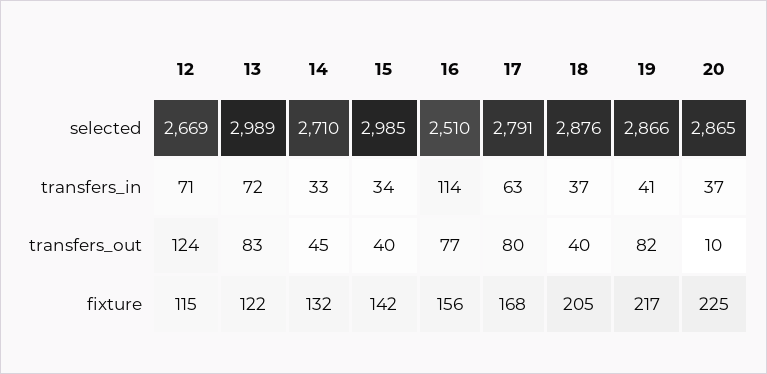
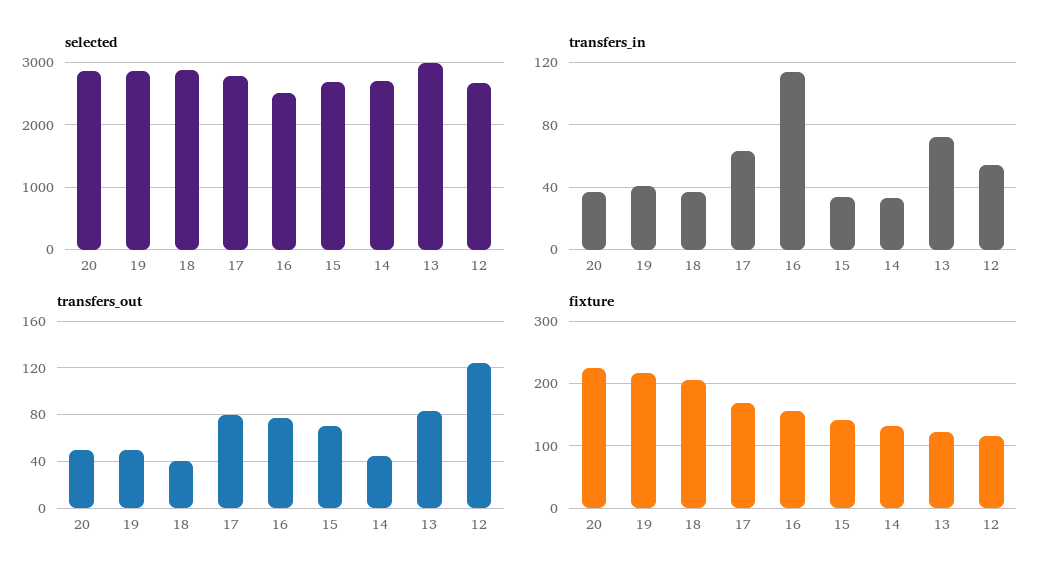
  {
    "selected": {
      "12": 2669,
      "13": 2989,
      "14": 2710,
-     "15": 2985,
+     "15": 2700,
      "16": 2510,
      "17": 2791,
      "18": 2876,
      "19": 2866,
      "20": 2865
    },
    "transfers_in": {
-     "12": 71,
+     "12": 55,
      "13": 72,
      "14": 33,
      "15": 34,
      "16": 114,
      "17": 63,
      "18": 37,
      "19": 41,
      "20": 37
    },
    "transfers_out": {
      "12": 124,
      "13": 83,
      "14": 45,
-     "15": 40,
+     "15": 70,
      "16": 77,
      "17": 80,
      "18": 40,
-     "19": 82,
+     "19": 50,
-     "20": 10
+     "20": 50
    },
    "fixture": {
      "12": 115,
      "13": 122,
      "14": 132,
      "15": 142,
      "16": 156,
      "17": 168,
      "18": 205,
      "19": 217,
      "20": 225
    }
  }

